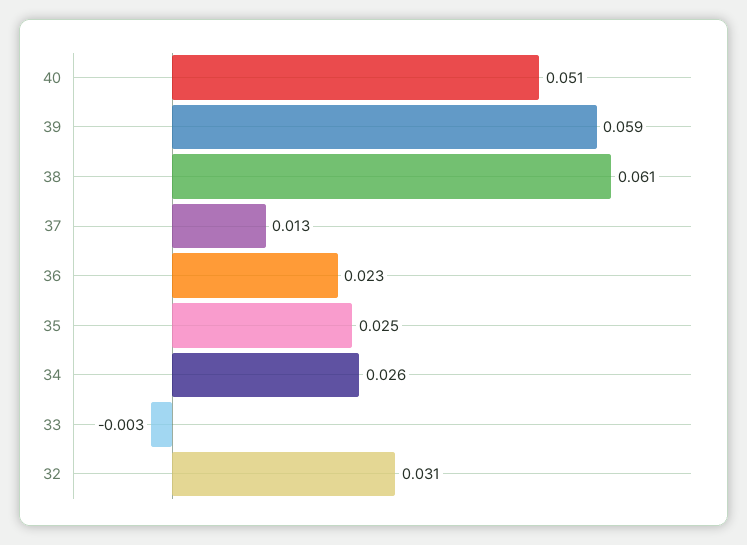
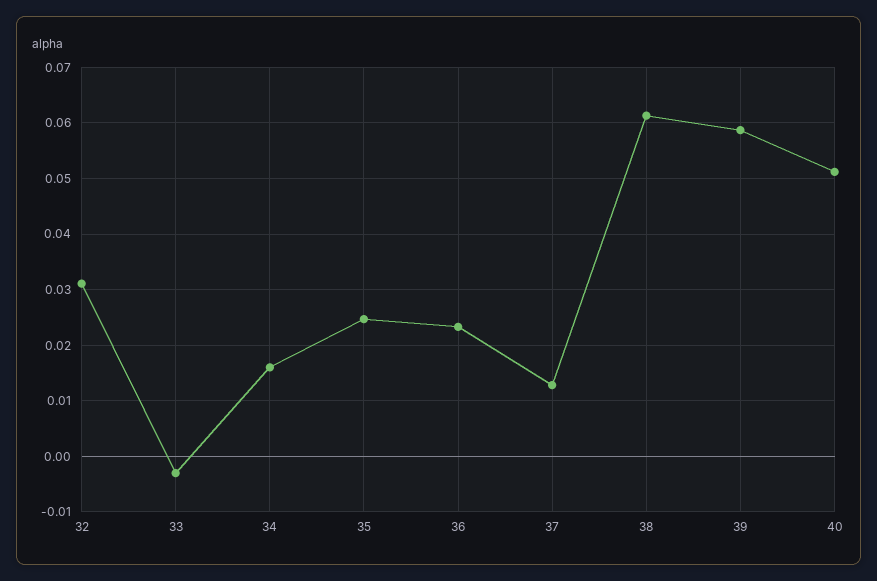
  {
    "40": 0.051,
    "39": 0.059,
    "38": 0.061,
    "37": 0.013,
    "36": 0.023,
    "35": 0.025,
-   "34": 0.026,
+   "34": 0.016,
    "33": -0.003,
    "32": 0.031
  }

